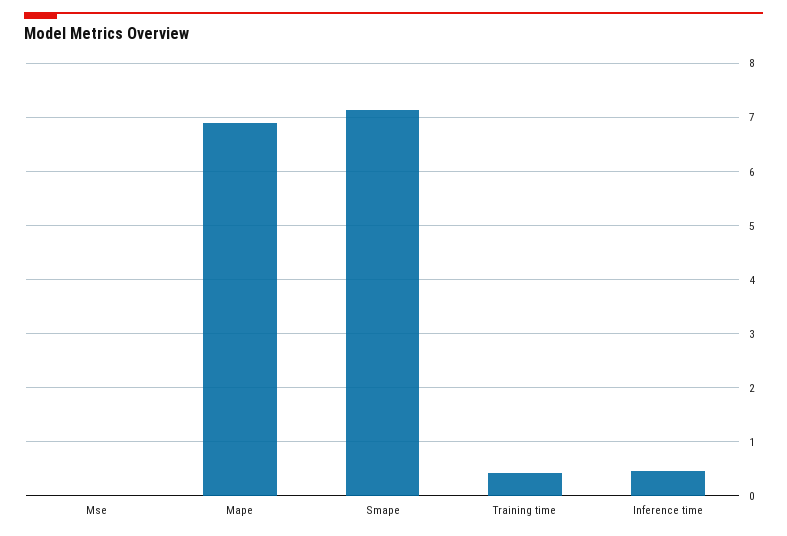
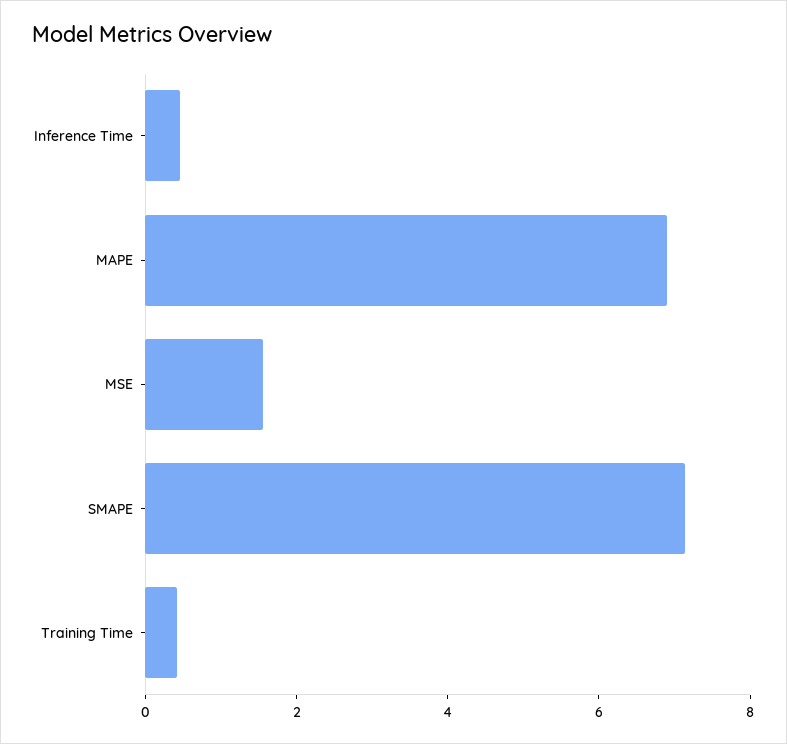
  {
-   "Mse": 0,
+   "Mse": 1.5,
    "Mape": 6.8,
    "Smape": 7.2,
    "Training time": 0.4,
    "Inference time": 0.4
  }

